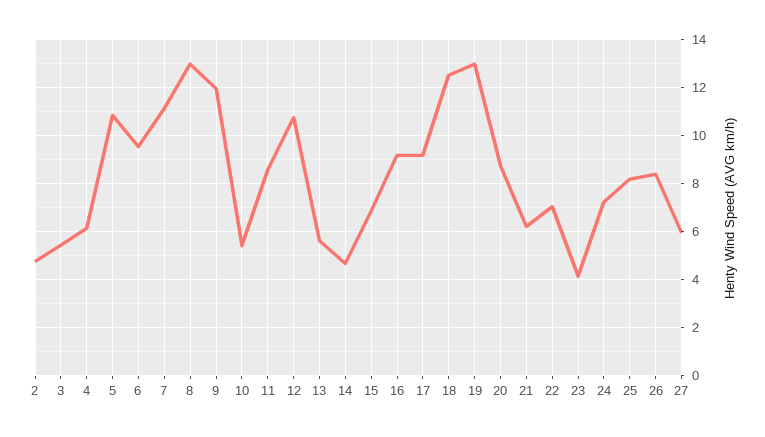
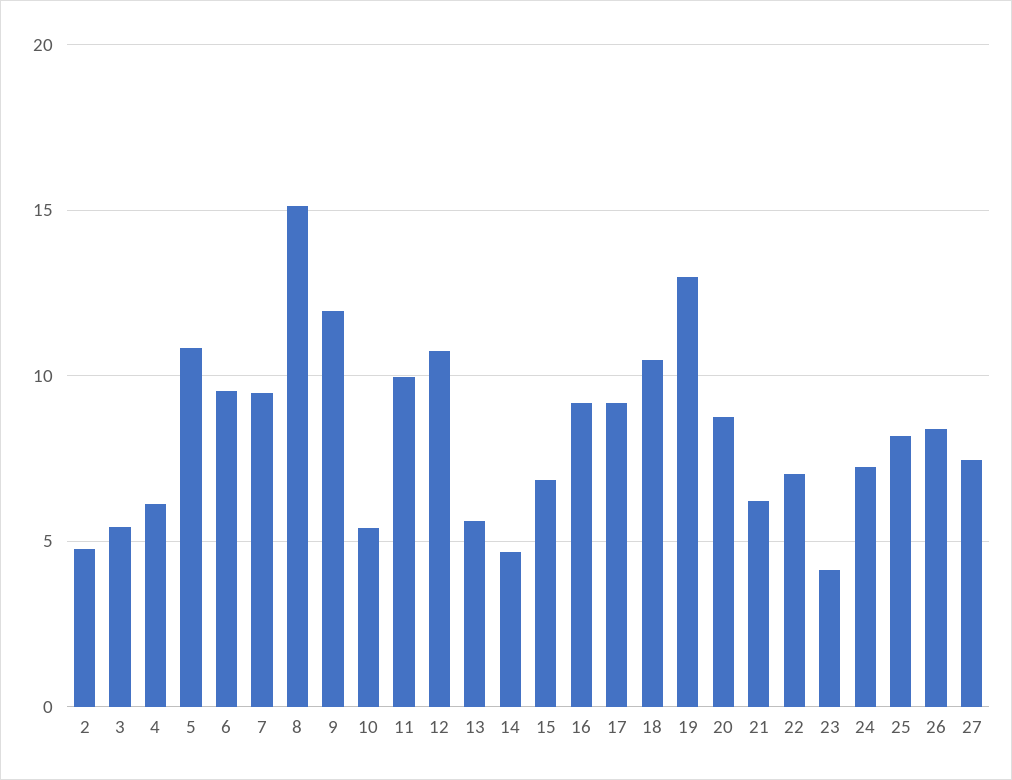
  {
    "2": 5,
    "3": 5.5,
    "4": 6,
    "5": 11,
    "6": 9.5,
-   "7": 11,
+   "7": 9.5,
-   "8": 13,
+   "8": 15,
    "9": 12,
    "10": 5.5,
-   "11": 8.5,
+   "11": 10,
    "12": 11,
    "13": 5.5,
    "14": 4.5,
    "15": 7,
    "16": 9,
    "17": 9,
-   "18": 12.5,
+   "18": 10.5,
    "19": 13,
    "20": 9,
    "21": 6,
    "22": 7,
    "23": 4,
    "24": 7,
    "25": 8,
    "26": 8.5,
-   "27": 6
+   "27": 7.5
  }

